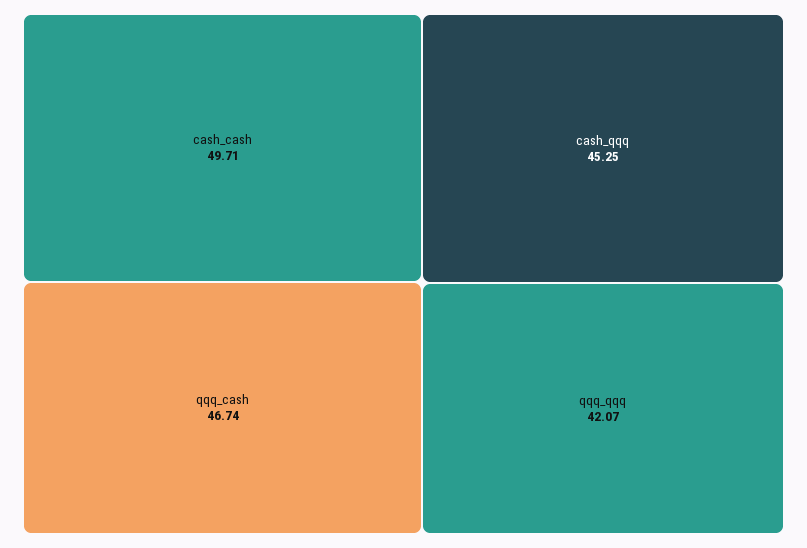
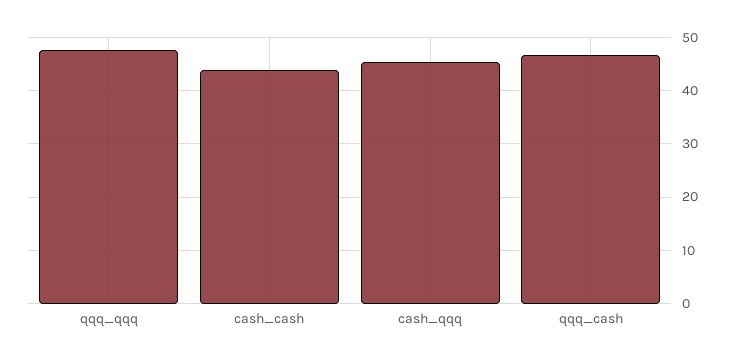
  {
-   "cash_cash": 49.71,
+   "cash_cash": 44,
    "qqq_cash": 46.74,
    "cash_qqq": 45.25,
-   "qqq_qqq": 42.07
+   "qqq_qqq": 48
  }

